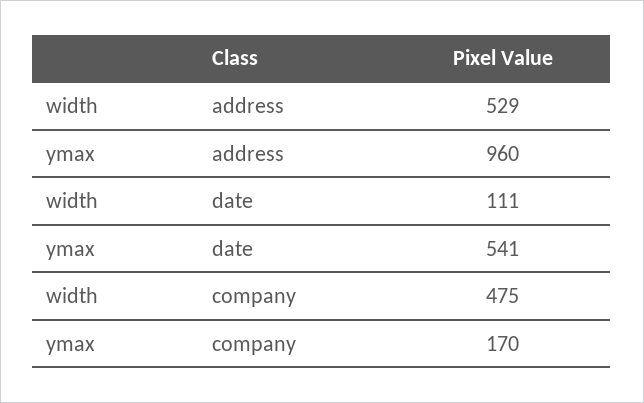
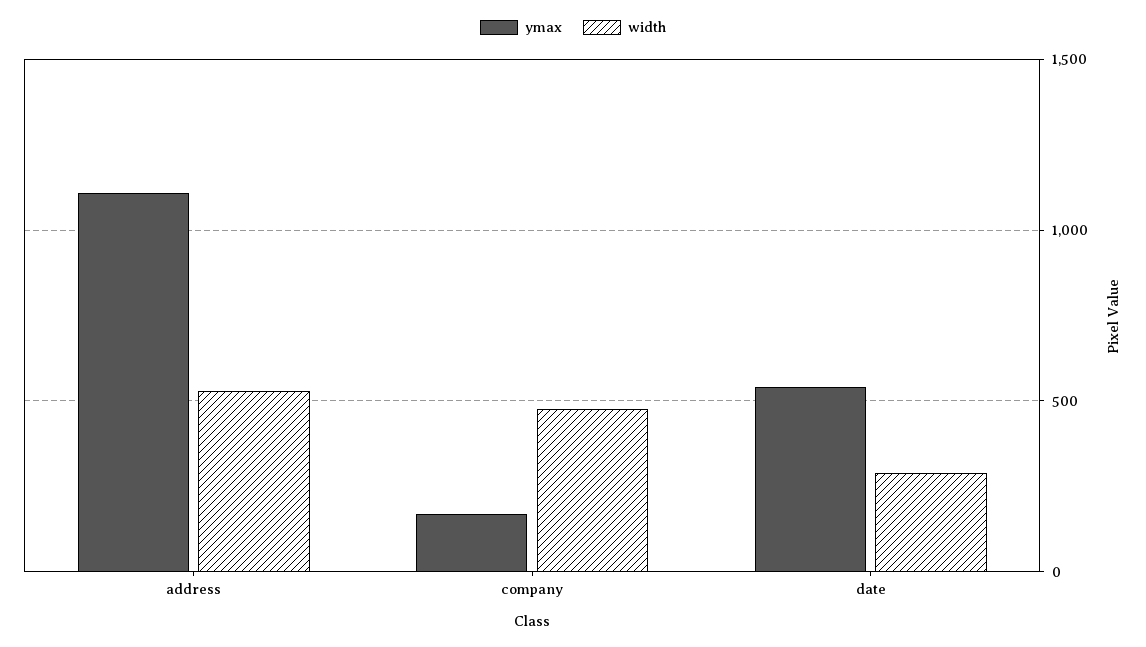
  {
    "width": {
      "address": 529,
-     "date": 111,
+     "date": 300,
      "company": 475
    },
    "ymax": {
-     "address": 960,
+     "address": 1100,
      "date": 541,
      "company": 170
    }
  }

